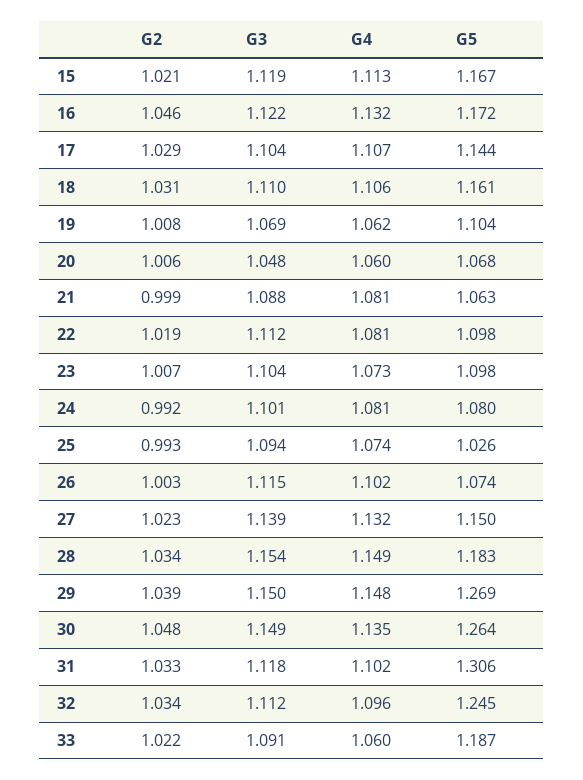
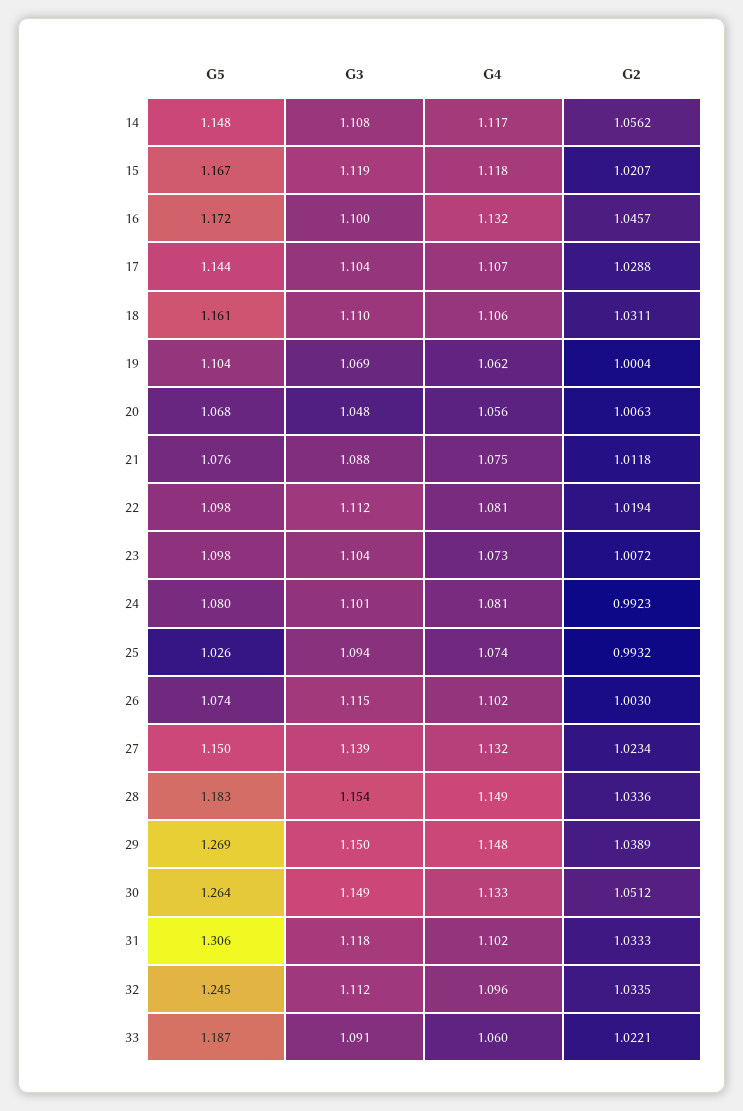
  {
    "G2": {
      "15": 1.0207,
      "16": 1.0457,
      "17": 1.0288,
      "18": 1.0311,
-     "19": 1.008,
+     "19": 1.0004,
      "20": 1.0063,
-     "21": 0.999,
+     "21": 1.0118,
      "22": 1.0194,
      "23": 1.0072,
      "24": 0.9923,
      "25": 0.9932,
      "26": 1.003,
      "27": 1.0234,
      "28": 1.0336,
      "29": 1.0389,
-     "30": 1.048,
+     "30": 1.0512,
      "31": 1.0333,
      "32": 1.0335,
-     "33": 1.0221
+     "33": 1.0221,
+     "14": 1.0562
    },
    "G3": {
      "15": 1.119,
-     "16": 1.122,
+     "16": 1.1,
      "17": 1.104,
      "18": 1.11,
      "19": 1.069,
      "20": 1.048,
      "21": 1.088,
      "22": 1.112,
      "23": 1.104,
      "24": 1.101,
      "25": 1.094,
      "26": 1.115,
      "27": 1.139,
      "28": 1.154,
      "29": 1.15,
      "30": 1.149,
      "31": 1.118,
      "32": 1.112,
-     "33": 1.091
+     "33": 1.091,
+     "14": 1.108
    },
    "G4": {
-     "15": 1.113,
+     "15": 1.118,
      "16": 1.132,
      "17": 1.107,
      "18": 1.106,
      "19": 1.062,
-     "20": 1.06,
+     "20": 1.056,
-     "21": 1.081,
+     "21": 1.075,
      "22": 1.081,
      "23": 1.073,
      "24": 1.081,
      "25": 1.074,
      "26": 1.102,
      "27": 1.132,
      "28": 1.149,
      "29": 1.148,
-     "30": 1.135,
+     "30": 1.133,
      "31": 1.102,
      "32": 1.096,
-     "33": 1.06
+     "33": 1.06,
+     "14": 1.117
    },
    "G5": {
      "15": 1.167,
      "16": 1.172,
      "17": 1.144,
      "18": 1.161,
      "19": 1.104,
      "20": 1.068,
-     "21": 1.063,
+     "21": 1.076,
      "22": 1.098,
      "23": 1.098,
      "24": 1.08,
      "25": 1.026,
      "26": 1.074,
      "27": 1.15,
      "28": 1.183,
      "29": 1.269,
      "30": 1.264,
      "31": 1.306,
      "32": 1.245,
-     "33": 1.187
+     "33": 1.187,
+     "14": 1.148
    }
  }

